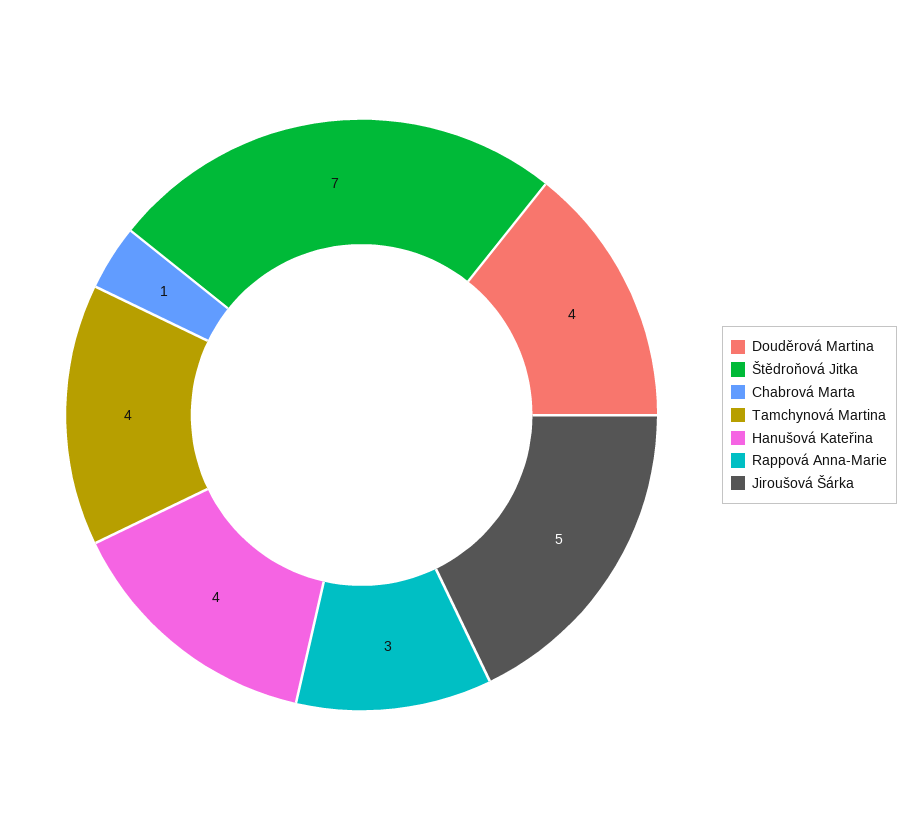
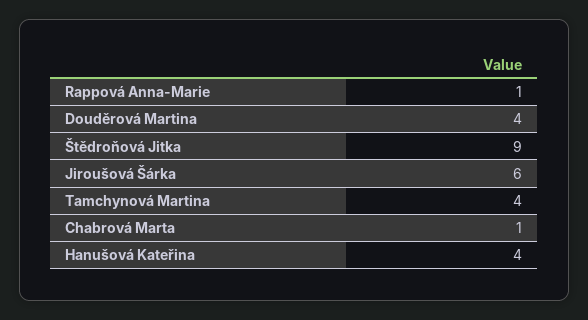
  {
    "Douděrová Martina": 4,
-   "Štědroňová Jitka": 7,
+   "Štědroňová Jitka": 9,
    "Chabrová Marta": 1,
    "Tamchynová Martina": 4,
    "Hanušová Kateřina": 4,
-   "Rappová Anna-Marie": 3,
+   "Rappová Anna-Marie": 1,
-   "Jiroušová Šárka": 5
+   "Jiroušová Šárka": 6
  }

